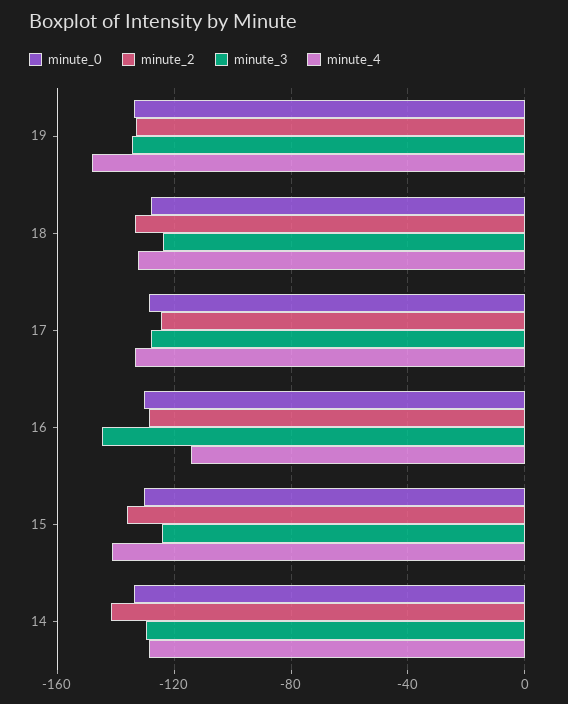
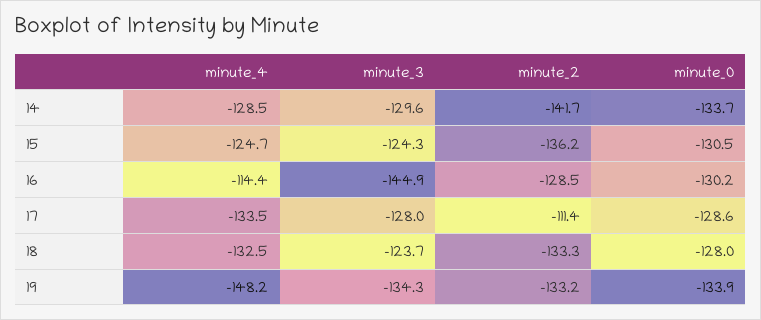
  {
    "minute_0": {
      "19": -133.9,
      "18": -128,
      "17": -128.6,
      "16": -130.2,
      "15": -130.5,
      "14": -133.7
    },
    "minute_2": {
      "19": -133.2,
      "18": -133.3,
-     "17": -125,
+     "17": -111.4,
      "16": -128.5,
      "15": -136.2,
      "14": -141.7
    },
    "minute_3": {
      "19": -134.3,
      "18": -123.7,
      "17": -128,
      "16": -144.9,
      "15": -124.3,
      "14": -129.6
    },
    "minute_4": {
      "19": -148.2,
      "18": -132.5,
      "17": -133.5,
      "16": -114.4,
-     "15": -140,
+     "15": -124.7,
      "14": -128.5
    }
  }

